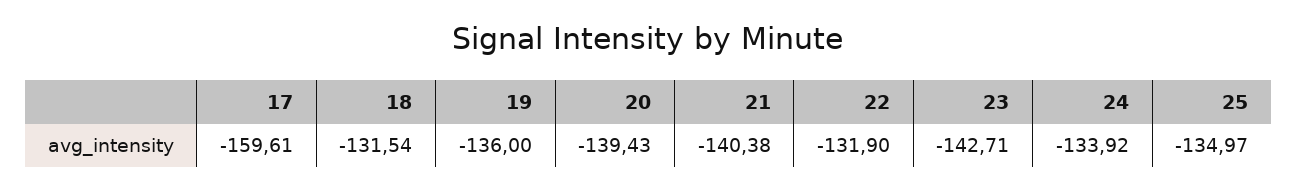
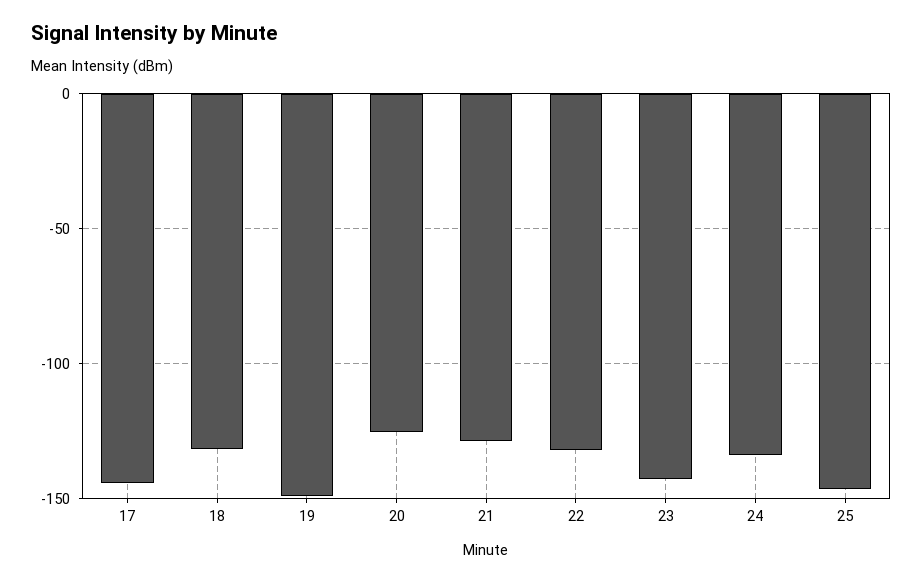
  {
-   "17": -159.61,
+   "17": -145,
    "18": -131.54,
-   "19": -136,
+   "19": -150,
-   "20": -139.43,
+   "20": -125,
-   "21": -140.38,
+   "21": -130,
    "22": -131.9,
    "23": -142.71,
    "24": -133.92,
-   "25": -134.97
+   "25": -145
  }

